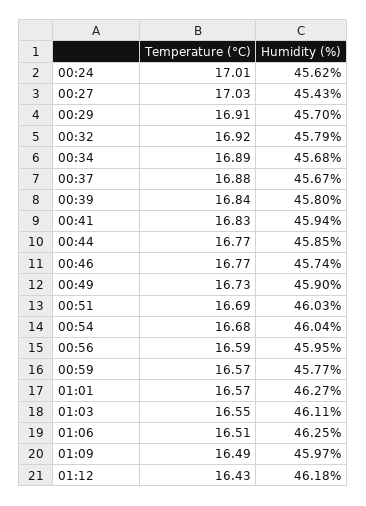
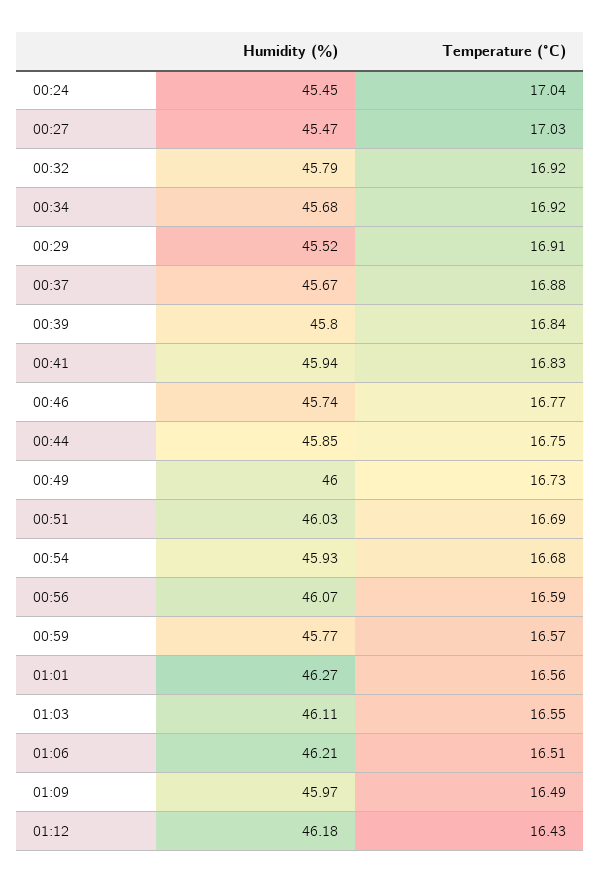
  {
    "Temperature (°C)": {
-     "00:24": 17.01,
+     "00:24": 17.04,
      "00:27": 17.03,
      "00:29": 16.91,
      "00:32": 16.92,
-     "00:34": 16.89,
+     "00:34": 16.92,
      "00:37": 16.88,
      "00:39": 16.84,
      "00:41": 16.83,
-     "00:44": 16.77,
+     "00:44": 16.75,
      "00:46": 16.77,
      "00:49": 16.73,
      "00:51": 16.69,
      "00:54": 16.68,
      "00:56": 16.59,
      "00:59": 16.57,
-     "01:01": 16.57,
+     "01:01": 16.56,
      "01:03": 16.55,
      "01:06": 16.51,
      "01:09": 16.49,
      "01:12": 16.43
    },
    "Humidity (%)": {
-     "00:24": 45.62,
+     "00:24": 45.45,
-     "00:27": 45.43,
+     "00:27": 45.47,
-     "00:29": 45.7,
+     "00:29": 45.52,
      "00:32": 45.79,
      "00:34": 45.68,
      "00:37": 45.67,
      "00:39": 45.8,
      "00:41": 45.94,
      "00:44": 45.85,
      "00:46": 45.74,
-     "00:49": 45.9,
+     "00:49": 46,
      "00:51": 46.03,
-     "00:54": 46.04,
+     "00:54": 45.93,
-     "00:56": 45.95,
+     "00:56": 46.07,
      "00:59": 45.77,
      "01:01": 46.27,
      "01:03": 46.11,
-     "01:06": 46.25,
+     "01:06": 46.21,
      "01:09": 45.97,
      "01:12": 46.18
    }
  }

